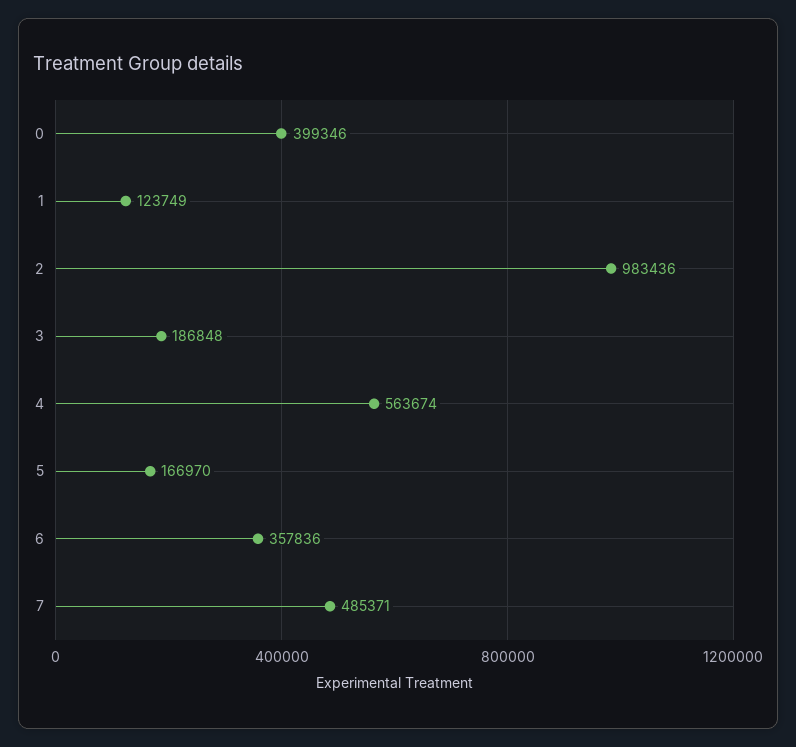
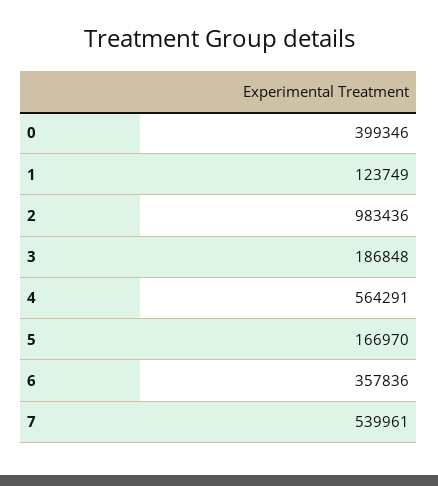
  {
    "0": 399346,
    "1": 123749,
    "2": 983436,
    "3": 186848,
-   "4": 563674,
+   "4": 564291,
    "5": 166970,
    "6": 357836,
-   "7": 485371
+   "7": 539961
  }

